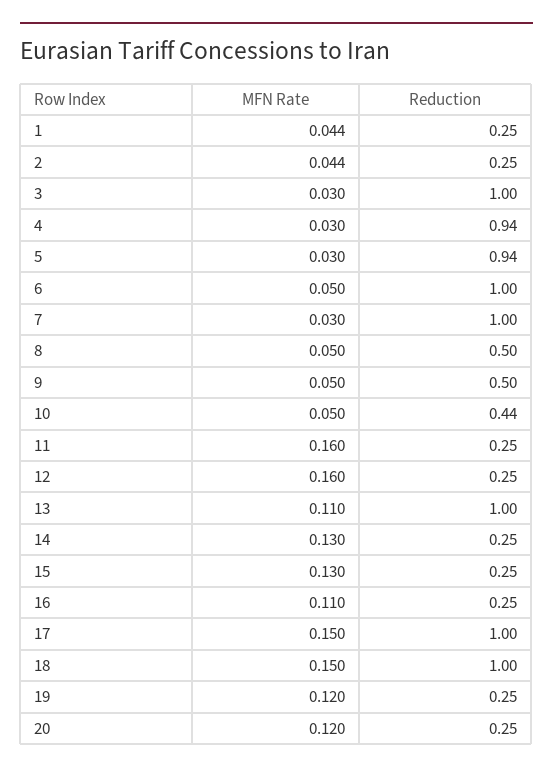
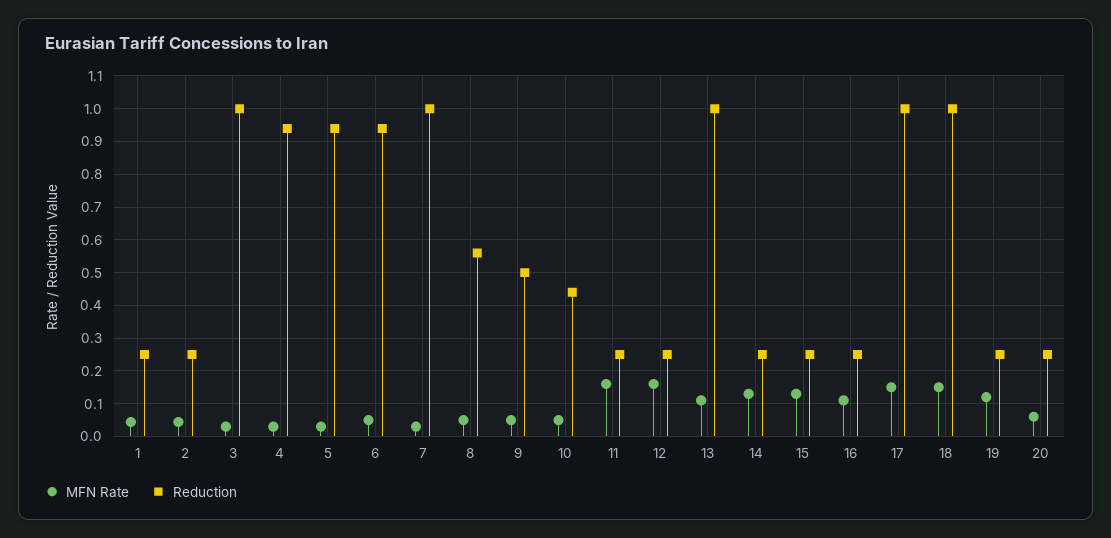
  {
    "MFN Rate": {
      "1": 0.044,
      "2": 0.044,
      "3": 0.03,
      "4": 0.03,
      "5": 0.03,
      "6": 0.05,
      "7": 0.03,
      "8": 0.05,
      "9": 0.05,
      "10": 0.05,
      "11": 0.16,
      "12": 0.16,
      "13": 0.11,
      "14": 0.13,
      "15": 0.13,
      "16": 0.11,
      "17": 0.15,
      "18": 0.15,
      "19": 0.12,
-     "20": 0.12
+     "20": 0.06
    },
    "Reduction": {
      "1": 0.25,
      "2": 0.25,
      "3": 1,
      "4": 0.94,
      "5": 0.94,
-     "6": 1,
+     "6": 0.94,
      "7": 1,
-     "8": 0.5,
+     "8": 0.56,
      "9": 0.5,
      "10": 0.44,
      "11": 0.25,
      "12": 0.25,
      "13": 1,
      "14": 0.25,
      "15": 0.25,
      "16": 0.25,
      "17": 1,
      "18": 1,
      "19": 0.25,
      "20": 0.25
    }
  }

